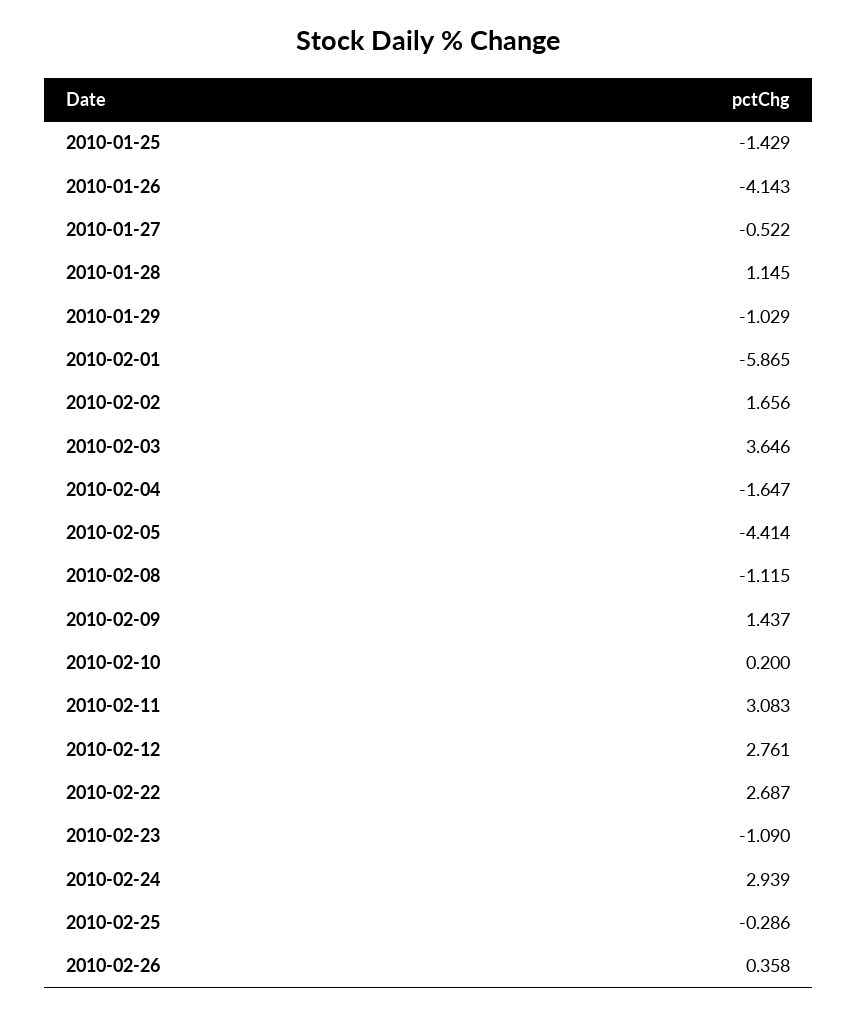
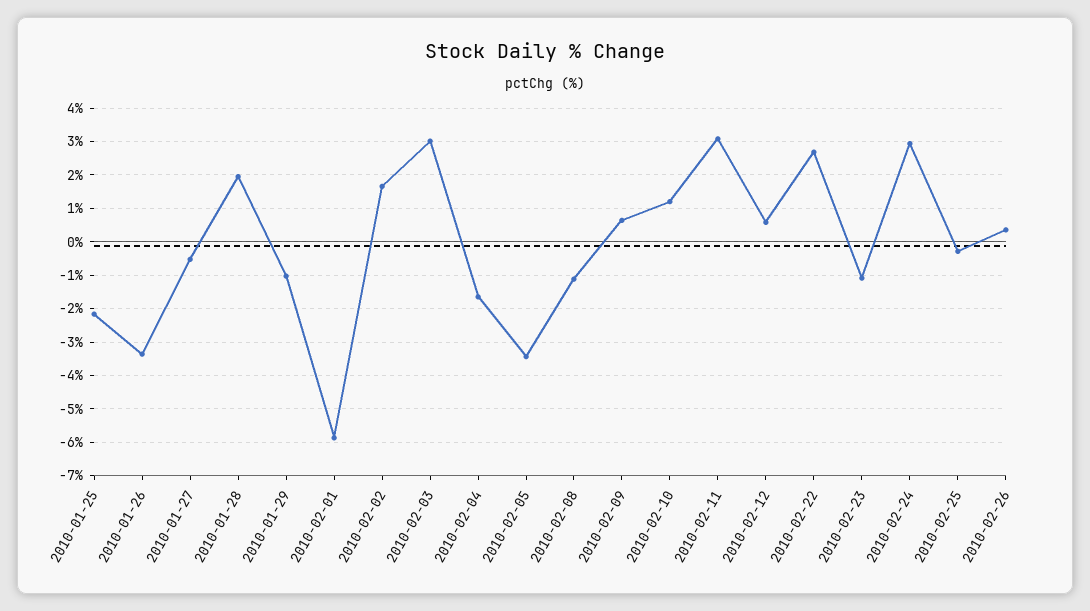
  {
-   "2010-01-25": -1.429,
+   "2010-01-25": -2.2,
-   "2010-01-26": -4.143,
+   "2010-01-26": -3.4,
    "2010-01-27": -0.522,
-   "2010-01-28": 1.145,
+   "2010-01-28": 2,
    "2010-01-29": -1.029,
    "2010-02-01": -5.865,
    "2010-02-02": 1.656,
-   "2010-02-03": 3.646,
+   "2010-02-03": 3,
    "2010-02-04": -1.647,
-   "2010-02-05": -4.414,
+   "2010-02-05": -3.4,
    "2010-02-08": -1.115,
-   "2010-02-09": 1.437,
+   "2010-02-09": 0.6,
-   "2010-02-10": 0.2,
+   "2010-02-10": 1.2,
    "2010-02-11": 3.083,
-   "2010-02-12": 2.761,
+   "2010-02-12": 0.6,
    "2010-02-22": 2.687,
    "2010-02-23": -1.09,
    "2010-02-24": 2.939,
    "2010-02-25": -0.286,
    "2010-02-26": 0.358
  }

